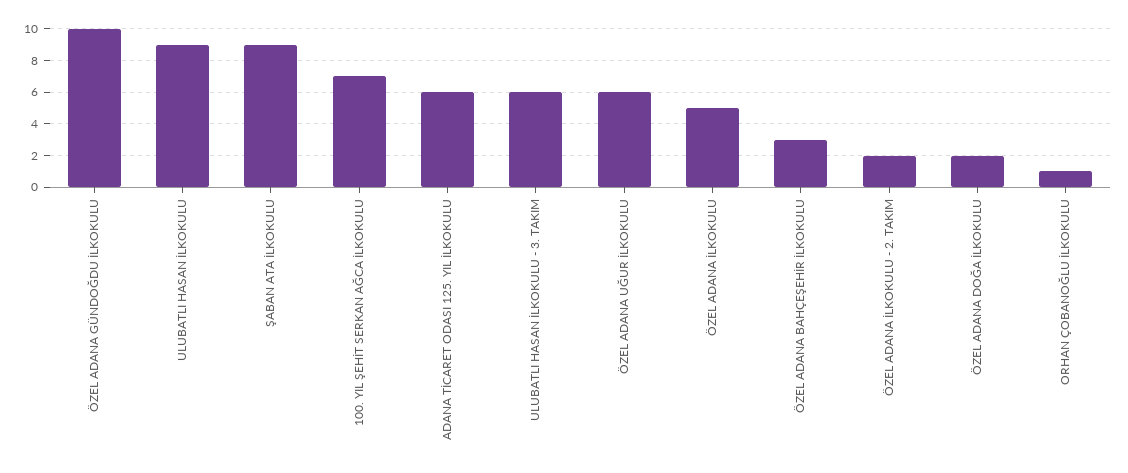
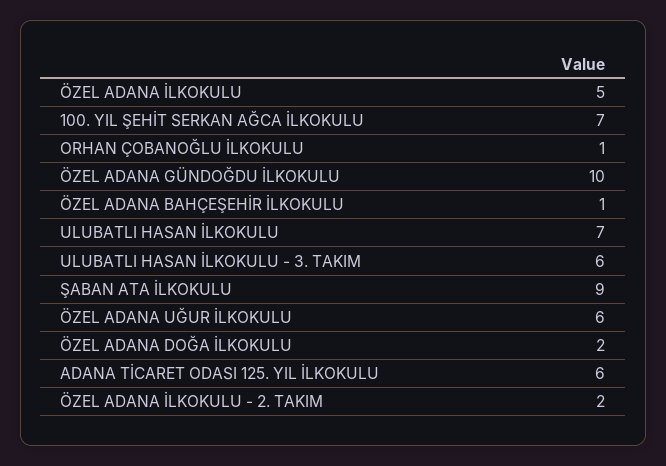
  {
    "ÖZEL ADANA GÜNDOĞDU İLKOKULU": 10,
-   "ULUBATLI HASAN İLKOKULU": 9,
+   "ULUBATLI HASAN İLKOKULU": 7,
    "ŞABAN ATA İLKOKULU": 9,
    "100. YIL ŞEHİT SERKAN AĞCA İLKOKULU": 7,
    "ADANA TİCARET ODASI 125. YIL İLKOKULU": 6,
    "ULUBATLI HASAN İLKOKULU - 3. TAKIM": 6,
    "ÖZEL ADANA UĞUR İLKOKULU": 6,
    "ÖZEL ADANA İLKOKULU": 5,
-   "ÖZEL ADANA BAHÇEŞEHİR İLKOKULU": 3,
+   "ÖZEL ADANA BAHÇEŞEHİR İLKOKULU": 1,
    "ÖZEL ADANA İLKOKULU - 2. TAKIM": 2,
    "ÖZEL ADANA DOĞA İLKOKULU": 2,
    "ORHAN ÇOBANOĞLU İLKOKULU": 1
  }

